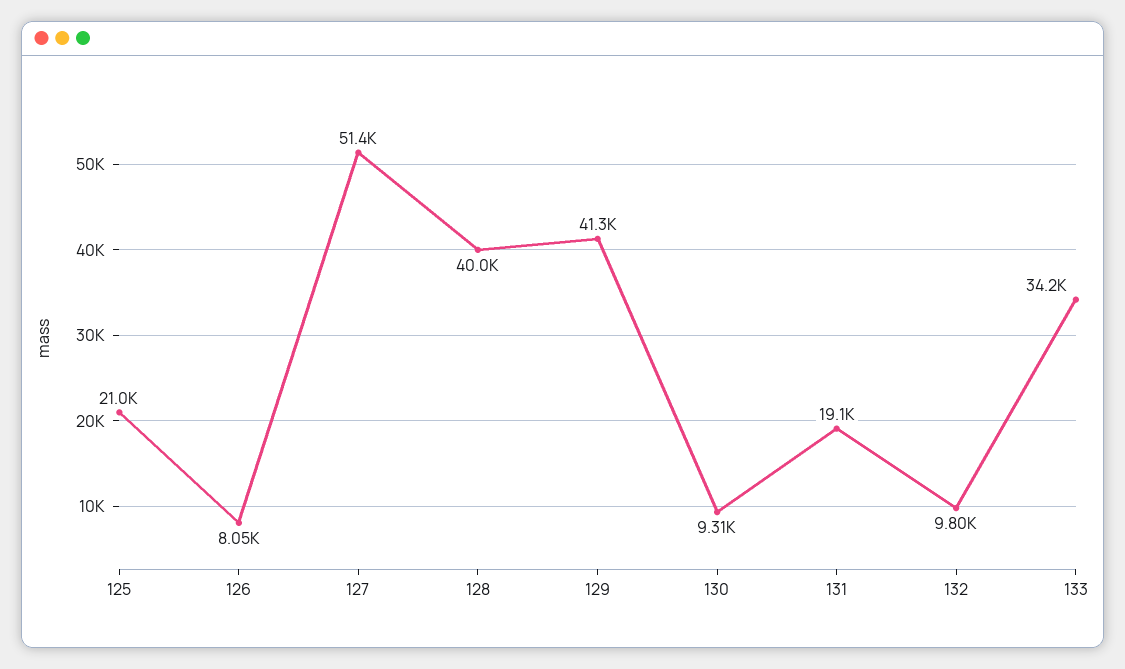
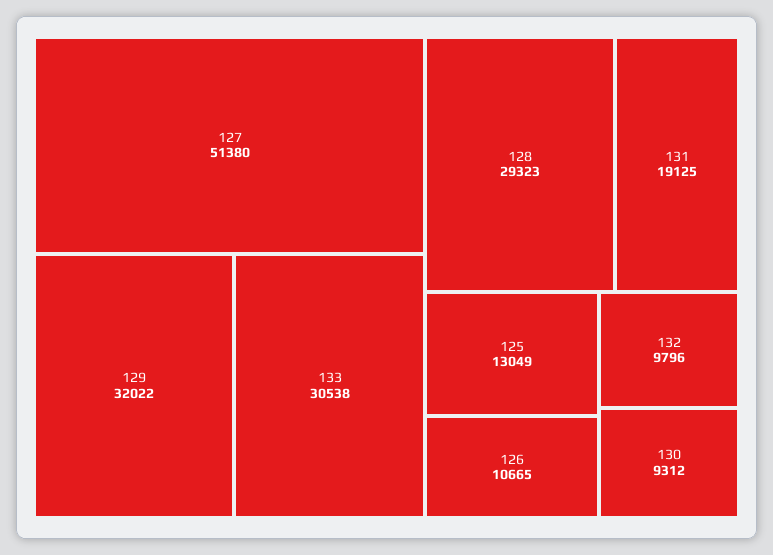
  {
-   "125": 21000,
+   "125": 13049,
-   "126": 8050,
+   "126": 10665,
    "127": 51380,
-   "128": 40000,
+   "128": 29323,
-   "129": 41300,
+   "129": 32022,
    "130": 9312,
    "131": 19125,
    "132": 9796,
-   "133": 34200
+   "133": 30538
  }

